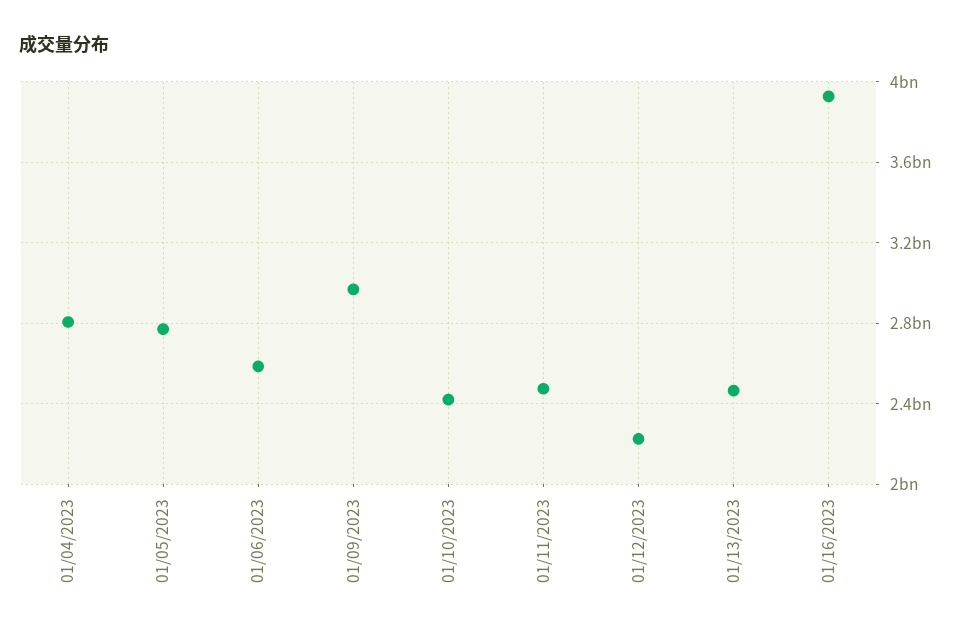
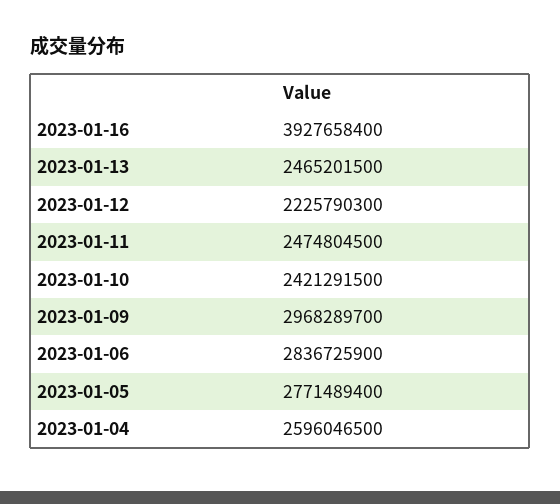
  {
-   "01/04/2023": 2800000000,
+   "01/04/2023": 2596046500,
    "01/05/2023": 2771489400,
-   "01/06/2023": 2600000000,
+   "01/06/2023": 2836725900,
    "01/09/2023": 2968289700,
    "01/10/2023": 2421291500,
    "01/11/2023": 2474804500,
    "01/12/2023": 2225790300,
    "01/13/2023": 2465201500,
    "01/16/2023": 3927658400
  }

